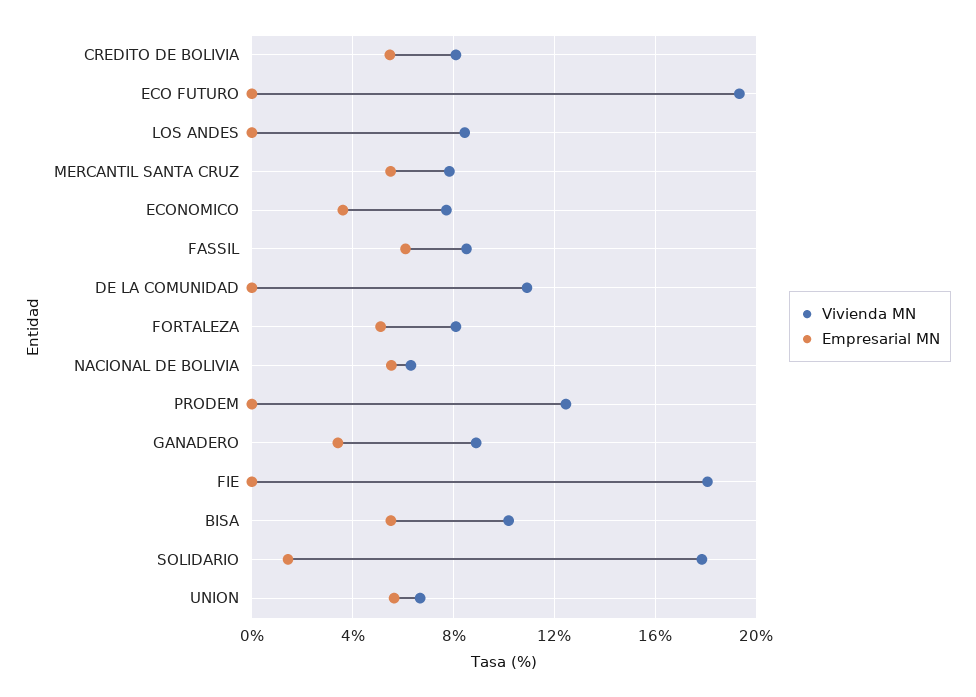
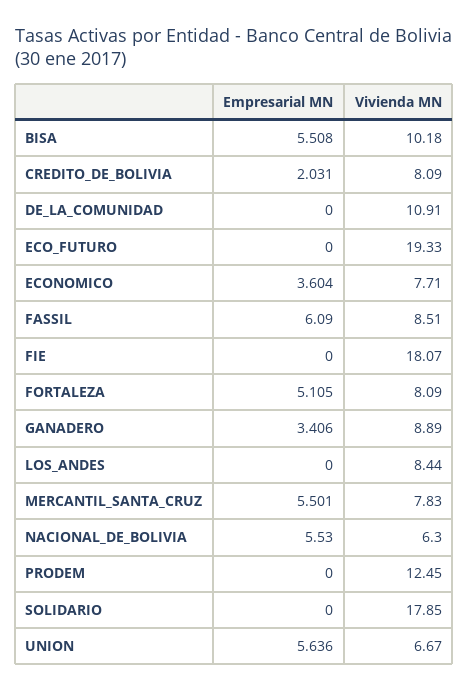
  {
    "Vivienda MN": {
      "CREDITO DE BOLIVIA": 8.09,
      "ECO FUTURO": 19.33,
      "LOS ANDES": 8.44,
      "MERCANTIL SANTA CRUZ": 7.83,
      "ECONOMICO": 7.71,
      "FASSIL": 8.51,
      "DE LA COMUNIDAD": 10.91,
      "FORTALEZA": 8.09,
      "NACIONAL DE BOLIVIA": 6.3,
      "PRODEM": 12.45,
      "GANADERO": 8.89,
      "FIE": 18.07,
      "BISA": 10.18,
      "SOLIDARIO": 17.85,
      "UNION": 6.67
    },
    "Empresarial MN": {
-     "CREDITO DE BOLIVIA": 5.5,
+     "CREDITO DE BOLIVIA": 2.031,
      "ECO FUTURO": 0,
      "LOS ANDES": 0,
      "MERCANTIL SANTA CRUZ": 5.501,
      "ECONOMICO": 3.604,
      "FASSIL": 6.09,
      "DE LA COMUNIDAD": 0,
      "FORTALEZA": 5.105,
      "NACIONAL DE BOLIVIA": 5.53,
      "PRODEM": 0,
      "GANADERO": 3.406,
      "FIE": 0,
      "BISA": 5.508,
-     "SOLIDARIO": 1.5,
+     "SOLIDARIO": 0,
      "UNION": 5.636
    }
  }

